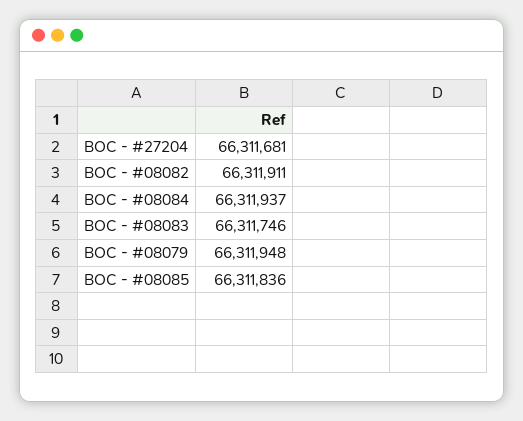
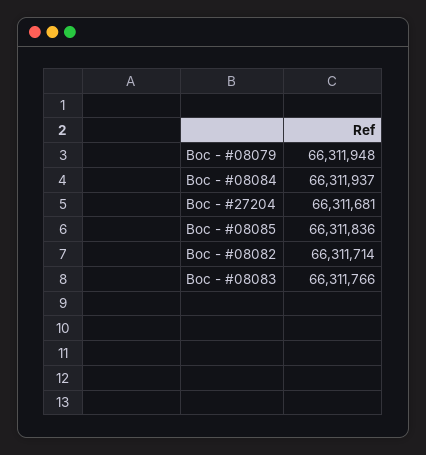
  {
    "BOC - #27204": 66311681,
-   "BOC - #08082": 66311911,
+   "BOC - #08082": 66311714,
    "BOC - #08084": 66311937,
-   "BOC - #08083": 66311746,
+   "BOC - #08083": 66311766,
    "BOC - #08079": 66311948,
    "BOC - #08085": 66311836
  }

